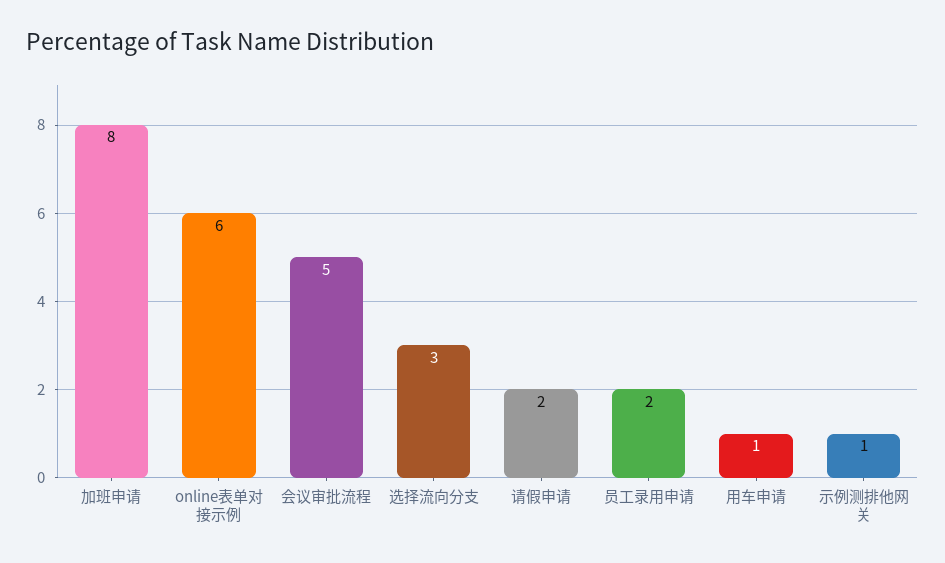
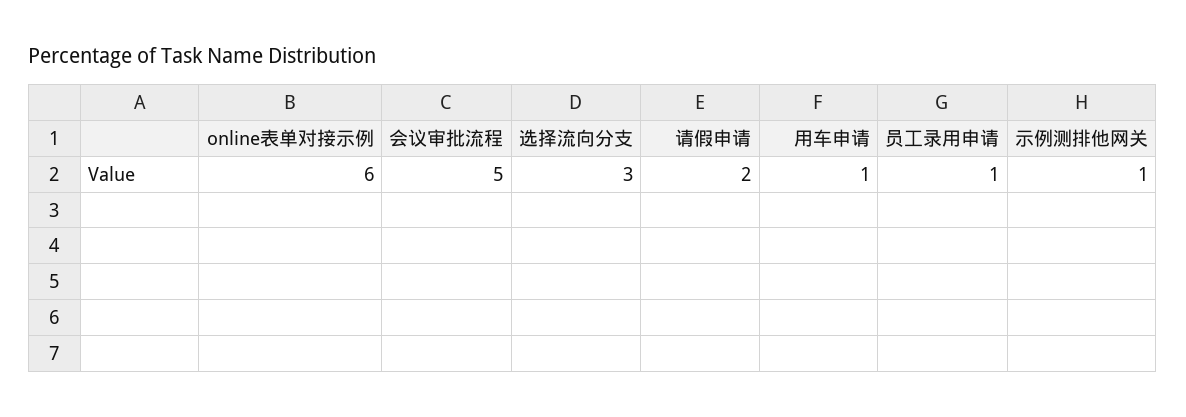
  {
-   "加班申请": 8,
    "online表单对接示例": 6,
    "会议审批流程": 5,
    "选择流向分支": 3,
    "请假申请": 2,
-   "员工录用申请": 2,
+   "员工录用申请": 1,
    "用车申请": 1,
    "示例测排他网关": 1
  }

